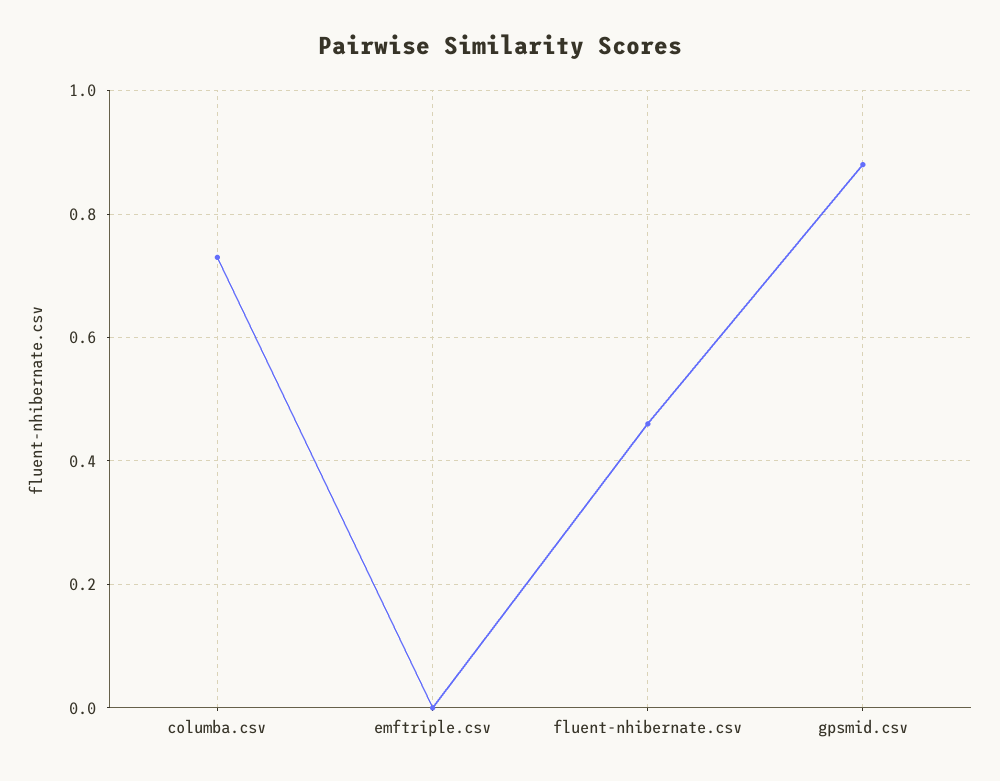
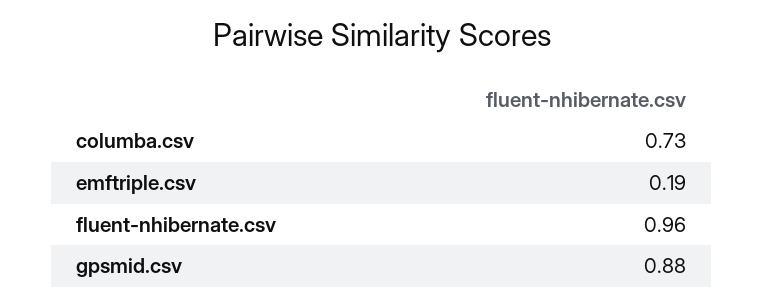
  {
    "columba.csv": 0.73,
-   "emftriple.csv": 0,
+   "emftriple.csv": 0.19,
-   "fluent-nhibernate.csv": 0.45,
+   "fluent-nhibernate.csv": 0.96,
    "gpsmid.csv": 0.88
  }

